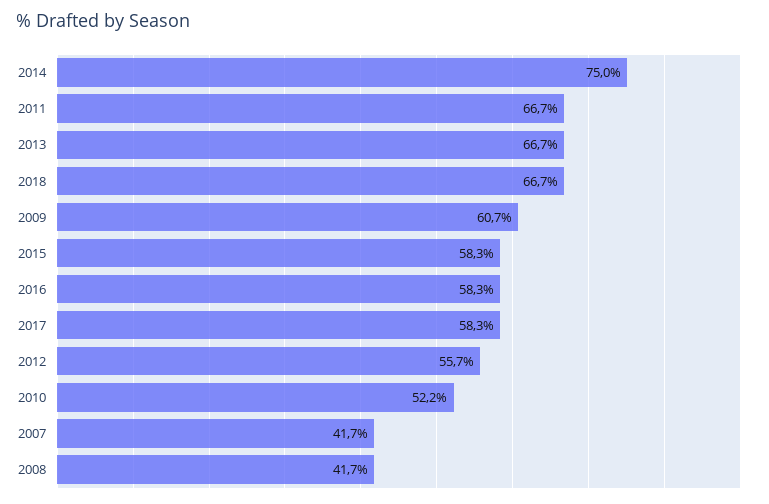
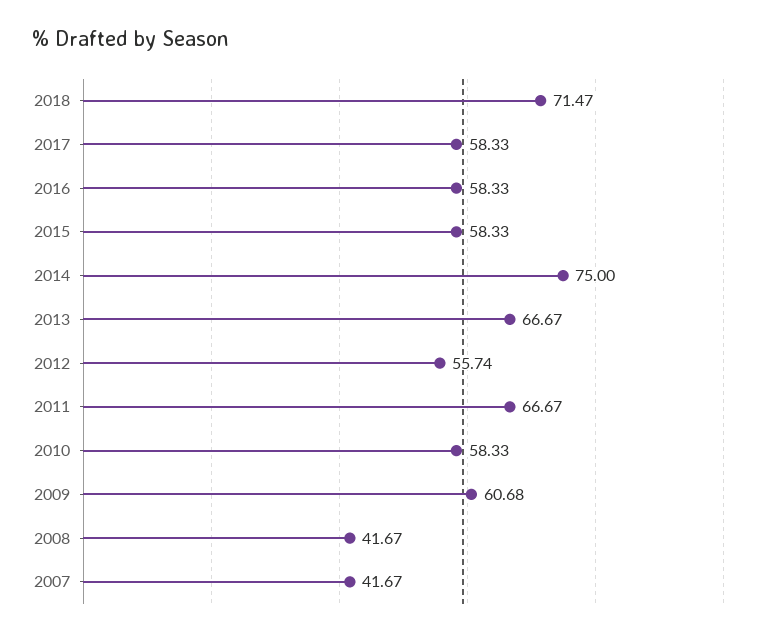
  {
    "2014": 75,
    "2011": 66.67,
    "2013": 66.67,
-   "2018": 66.7,
+   "2018": 71.47,
    "2009": 60.68,
    "2015": 58.33,
    "2016": 58.33,
    "2017": 58.33,
    "2012": 55.74,
-   "2010": 52.2,
+   "2010": 58.33,
    "2007": 41.67,
    "2008": 41.67
  }

